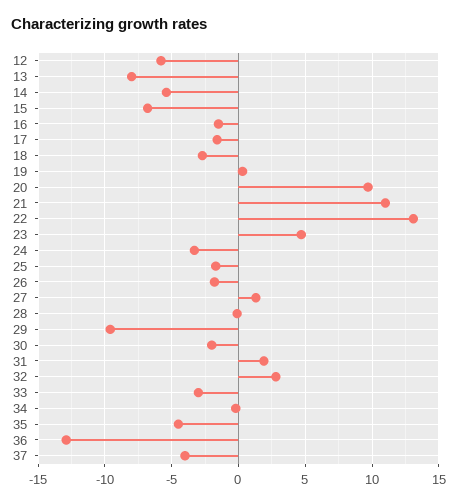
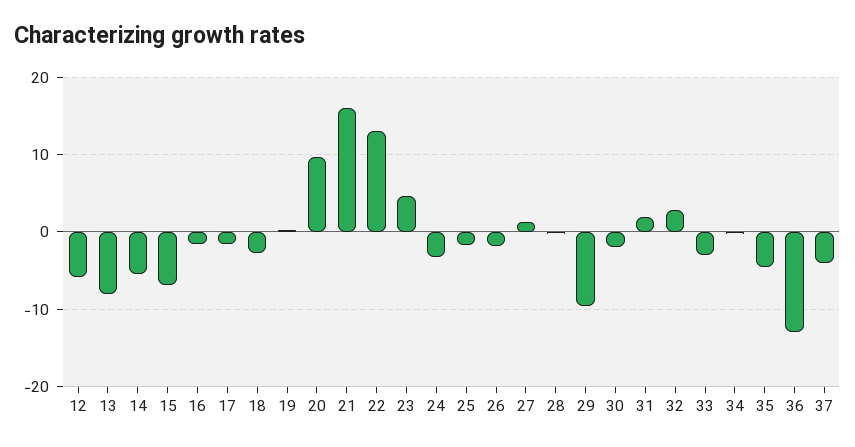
  {
    "12": -6,
    "13": -8,
    "14": -5.5,
    "15": -7,
    "16": -1.5,
    "17": -1.5,
    "18": -2.5,
    "19": 0.5,
    "20": 9.5,
-   "21": 11,
+   "21": 16,
    "22": 13,
    "23": 4.5,
    "24": -3.5,
    "25": -1.5,
    "26": -2,
    "27": 1.5,
    "28": 0,
    "29": -9.5,
    "30": -2,
    "31": 2,
    "32": 3,
    "33": -3,
    "34": 0,
    "35": -4.5,
    "36": -13,
    "37": -4
  }

